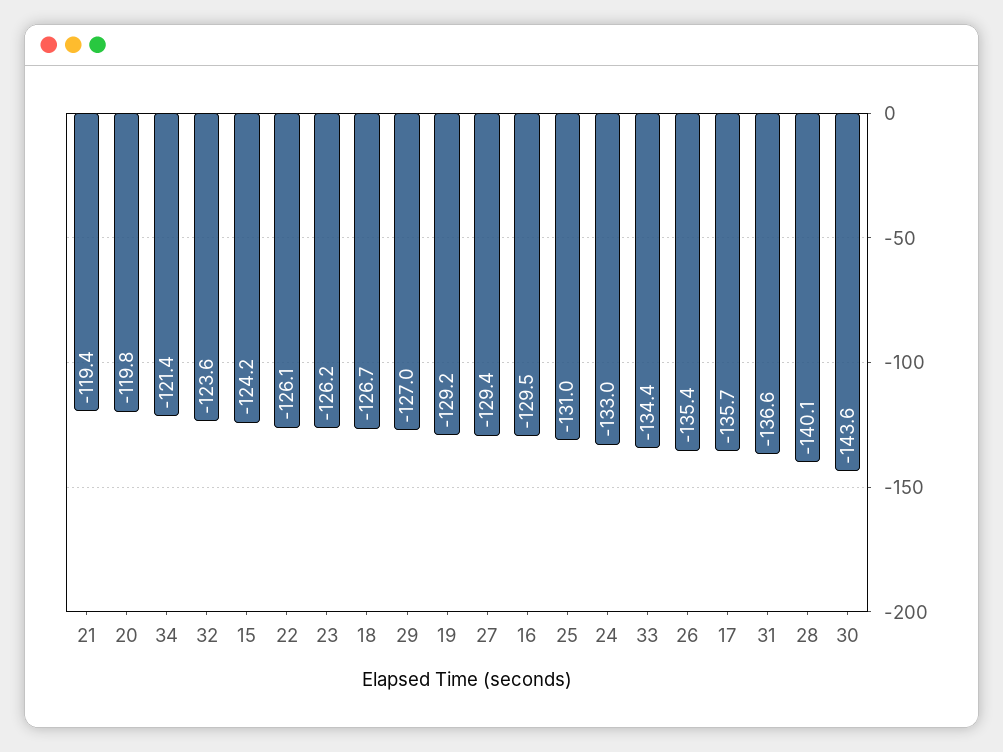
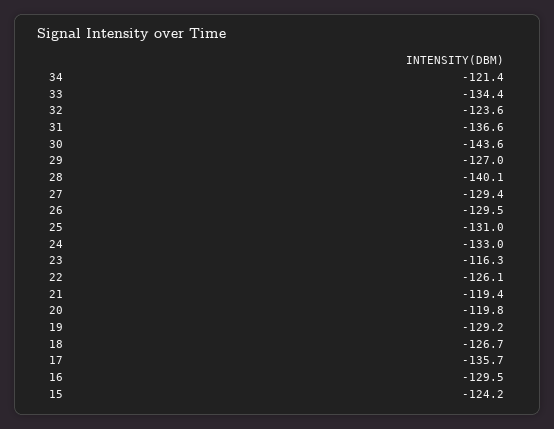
  {
    "21": -119.4,
    "20": -119.8,
    "34": -121.4,
    "32": -123.6,
    "15": -124.2,
    "22": -126.1,
-   "23": -126.2,
+   "23": -116.3,
    "18": -126.7,
    "29": -127,
    "19": -129.2,
    "27": -129.4,
    "16": -129.5,
    "25": -131,
    "24": -133,
    "33": -134.4,
-   "26": -135.4,
+   "26": -129.5,
    "17": -135.7,
    "31": -136.6,
    "28": -140.1,
    "30": -143.6
  }

